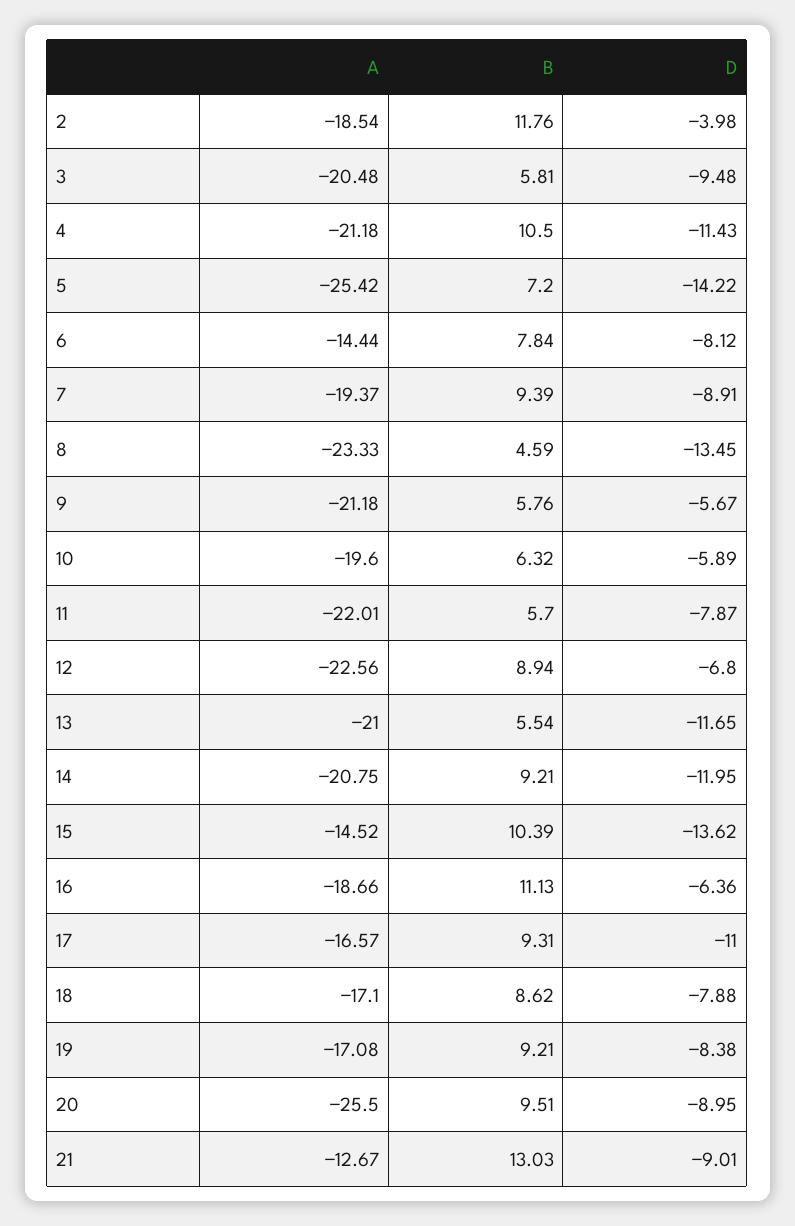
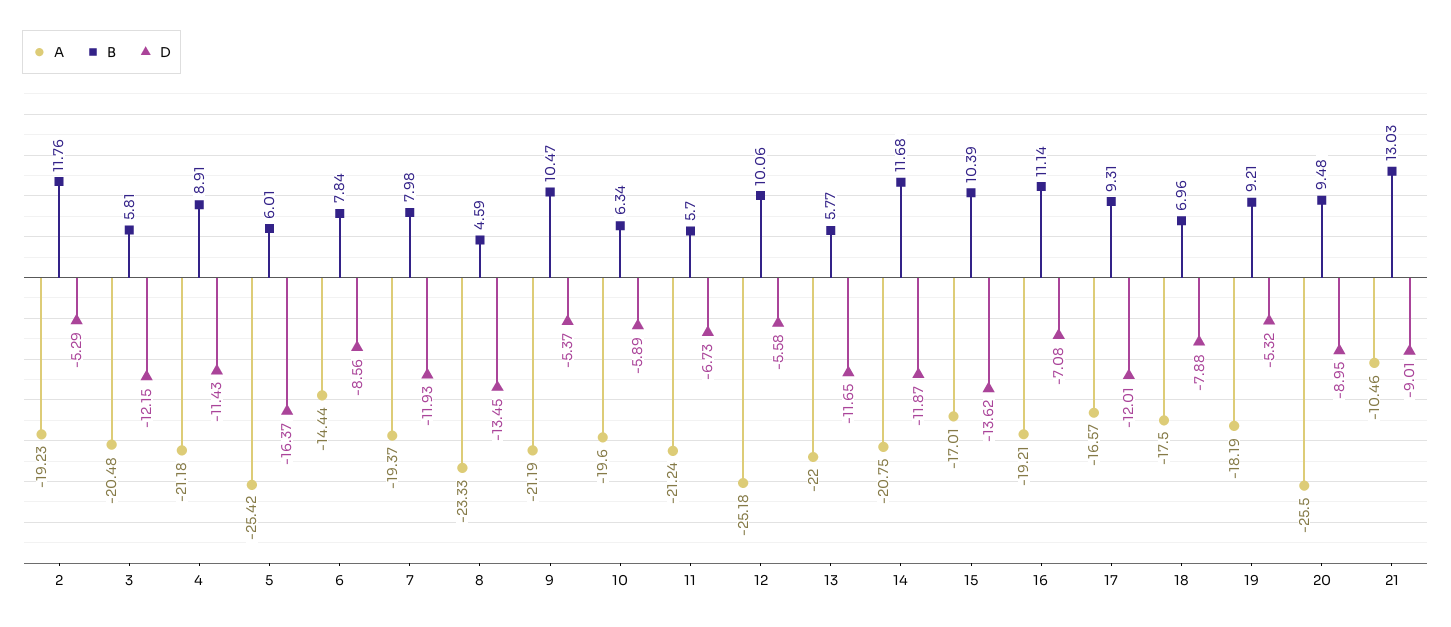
  {
    "A": {
-     "2": -18.54,
+     "2": -19.23,
      "3": -20.48,
      "4": -21.18,
      "5": -25.42,
      "6": -14.44,
      "7": -19.37,
      "8": -23.33,
-     "9": -21.18,
+     "9": -21.19,
      "10": -19.6,
-     "11": -22.01,
+     "11": -21.24,
-     "12": -22.56,
+     "12": -25.18,
-     "13": -21,
+     "13": -22,
      "14": -20.75,
-     "15": -14.52,
+     "15": -17.01,
-     "16": -18.66,
+     "16": -19.21,
      "17": -16.57,
-     "18": -17.1,
+     "18": -17.5,
-     "19": -17.08,
+     "19": -18.19,
      "20": -25.5,
-     "21": -12.67
+     "21": -10.46
    },
    "B": {
      "2": 11.76,
      "3": 5.81,
-     "4": 10.5,
+     "4": 8.91,
-     "5": 7.2,
+     "5": 6.01,
      "6": 7.84,
-     "7": 9.39,
+     "7": 7.98,
      "8": 4.59,
-     "9": 5.76,
+     "9": 10.47,
-     "10": 6.32,
+     "10": 6.34,
      "11": 5.7,
-     "12": 8.94,
+     "12": 10.06,
-     "13": 5.54,
+     "13": 5.77,
-     "14": 9.21,
+     "14": 11.68,
      "15": 10.39,
-     "16": 11.13,
+     "16": 11.14,
      "17": 9.31,
-     "18": 8.62,
+     "18": 6.96,
      "19": 9.21,
-     "20": 9.51,
+     "20": 9.48,
      "21": 13.03
    },
    "D": {
-     "2": -3.98,
+     "2": -5.29,
-     "3": -9.48,
+     "3": -12.15,
      "4": -11.43,
-     "5": -14.22,
+     "5": -16.37,
-     "6": -8.12,
+     "6": -8.56,
-     "7": -8.91,
+     "7": -11.93,
      "8": -13.45,
-     "9": -5.67,
+     "9": -5.37,
      "10": -5.89,
-     "11": -7.87,
+     "11": -6.73,
-     "12": -6.8,
+     "12": -5.58,
      "13": -11.65,
-     "14": -11.95,
+     "14": -11.87,
      "15": -13.62,
-     "16": -6.36,
+     "16": -7.08,
-     "17": -11,
+     "17": -12.01,
      "18": -7.88,
-     "19": -8.38,
+     "19": -5.32,
      "20": -8.95,
      "21": -9.01
    }
  }

